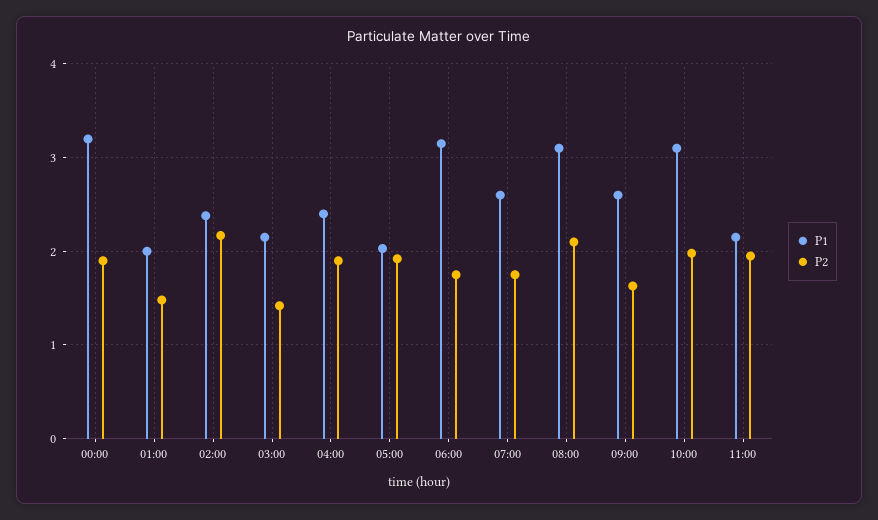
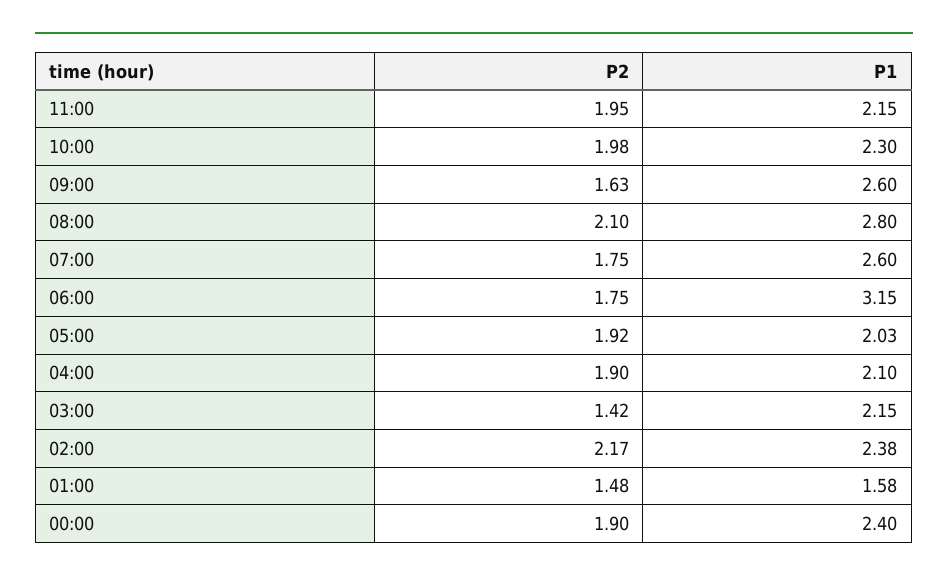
  {
    "P1": {
-     "00:00": 3.2,
+     "00:00": 2.4,
-     "01:00": 2,
+     "01:00": 1.58,
      "02:00": 2.38,
      "03:00": 2.15,
-     "04:00": 2.4,
+     "04:00": 2.1,
      "05:00": 2.03,
      "06:00": 3.15,
      "07:00": 2.6,
-     "08:00": 3.1,
+     "08:00": 2.8,
      "09:00": 2.6,
-     "10:00": 3.1,
+     "10:00": 2.3,
      "11:00": 2.15
    },
    "P2": {
      "00:00": 1.9,
      "01:00": 1.48,
      "02:00": 2.17,
      "03:00": 1.42,
      "04:00": 1.9,
      "05:00": 1.92,
      "06:00": 1.75,
      "07:00": 1.75,
      "08:00": 2.1,
      "09:00": 1.63,
      "10:00": 1.98,
      "11:00": 1.95
    }
  }

